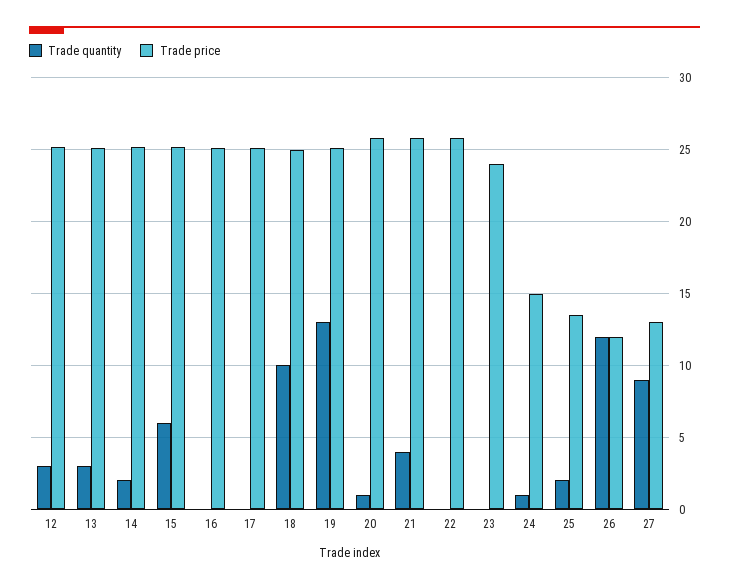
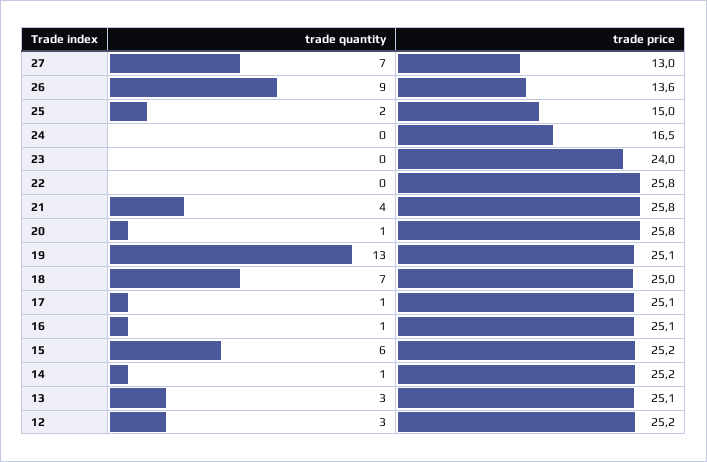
  {
    "Trade quantity": {
      "12": 3,
      "13": 3,
-     "14": 2,
+     "14": 1,
      "15": 6,
-     "16": 0,
+     "16": 1,
-     "17": 0,
+     "17": 1,
-     "18": 10,
+     "18": 7,
      "19": 13,
      "20": 1,
      "21": 4,
      "22": 0,
      "23": 0,
-     "24": 1,
+     "24": 0,
      "25": 2,
-     "26": 12,
+     "26": 9,
-     "27": 9
+     "27": 7
    },
    "Trade price": {
      "12": 25.2,
      "13": 25.1,
      "14": 25.2,
      "15": 25.2,
      "16": 25.1,
      "17": 25.1,
      "18": 25,
      "19": 25.1,
      "20": 25.8,
      "21": 25.8,
      "22": 25.8,
      "23": 24,
-     "24": 15,
+     "24": 16.5,
-     "25": 13.5,
+     "25": 15,
-     "26": 12,
+     "26": 13.6,
      "27": 13
    }
  }

